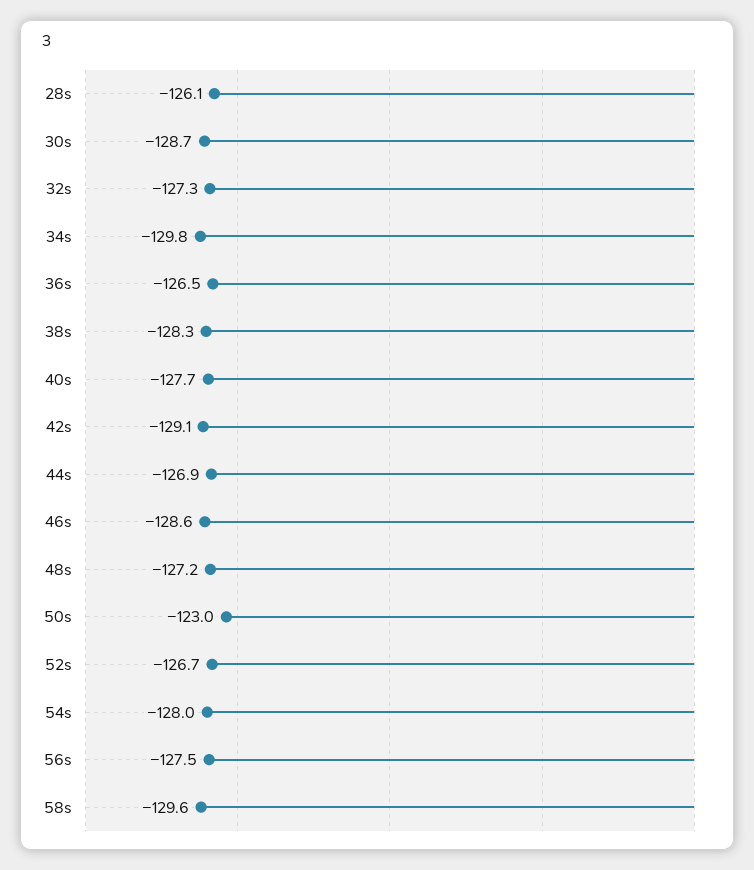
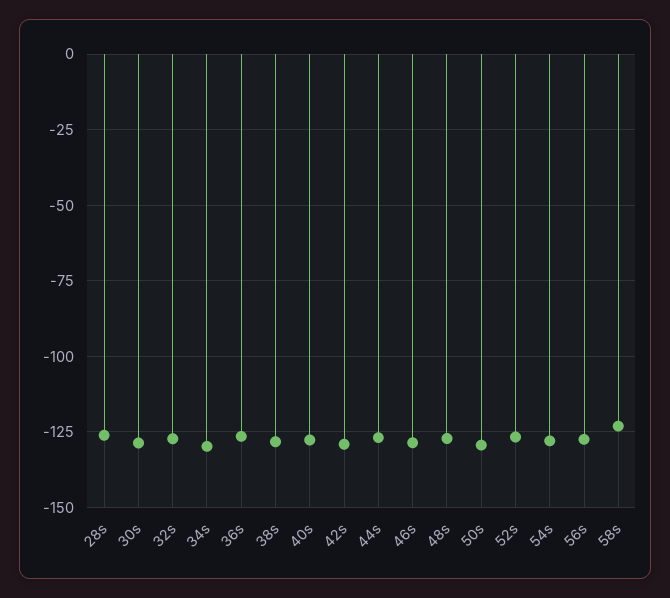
  {
    "28s": -126.1,
    "30s": -128.7,
    "32s": -127.3,
    "34s": -129.8,
    "36s": -126.5,
    "38s": -128.3,
    "40s": -127.7,
    "42s": -129.1,
    "44s": -126.9,
    "46s": -128.6,
    "48s": -127.2,
-   "50s": -123,
+   "50s": -130,
    "52s": -126.7,
    "54s": -128,
    "56s": -127.5,
-   "58s": -129.6
+   "58s": -122.5
  }

